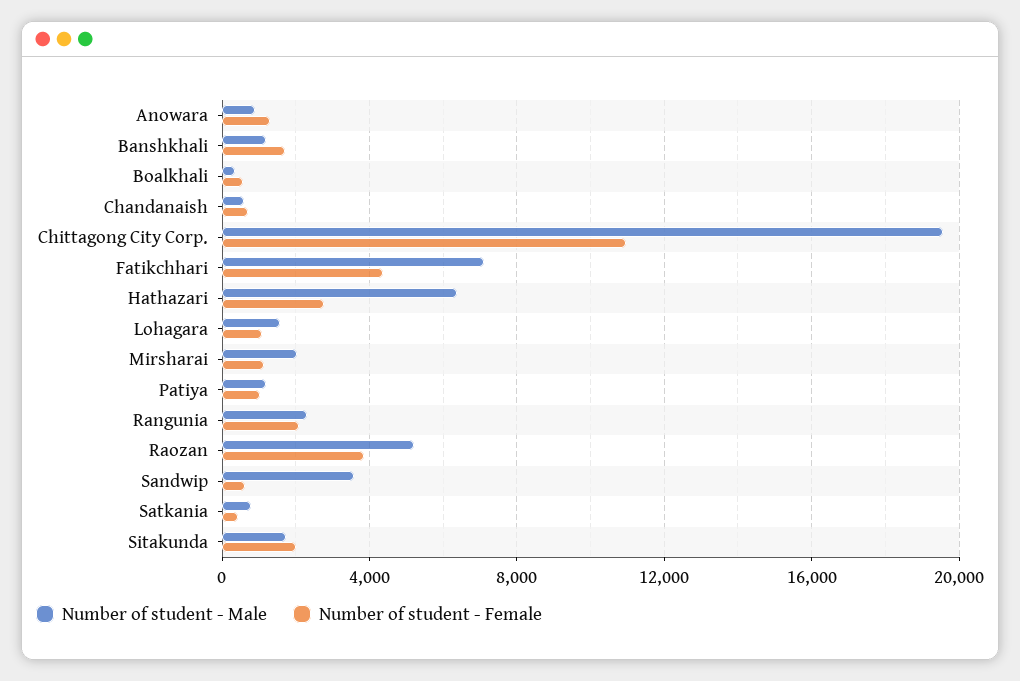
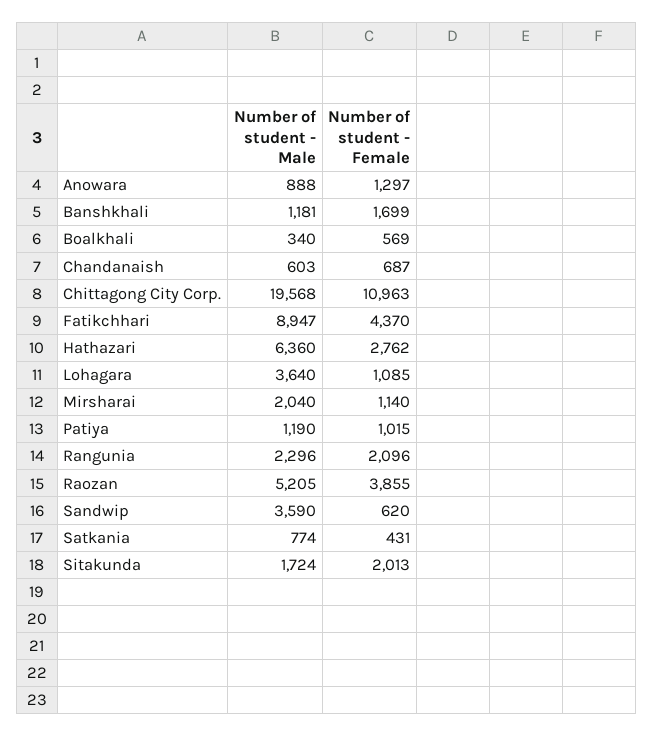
  {
    "Number of student - Male": {
      "Anowara": 888,
      "Banshkhali": 1181,
      "Boalkhali": 340,
      "Chandanaish": 603,
      "Chittagong City Corp.": 19568,
-     "Fatikchhari": 7000,
+     "Fatikchhari": 8947,
      "Hathazari": 6360,
-     "Lohagara": 1500,
+     "Lohagara": 3640,
      "Mirsharai": 2040,
      "Patiya": 1190,
      "Rangunia": 2296,
      "Raozan": 5205,
      "Sandwip": 3590,
      "Satkania": 774,
      "Sitakunda": 1724
    },
    "Number of student - Female": {
      "Anowara": 1297,
      "Banshkhali": 1699,
      "Boalkhali": 569,
      "Chandanaish": 687,
      "Chittagong City Corp.": 10963,
      "Fatikchhari": 4370,
      "Hathazari": 2762,
      "Lohagara": 1085,
      "Mirsharai": 1140,
      "Patiya": 1015,
      "Rangunia": 2096,
      "Raozan": 3855,
      "Sandwip": 620,
      "Satkania": 431,
      "Sitakunda": 2013
    }
  }

